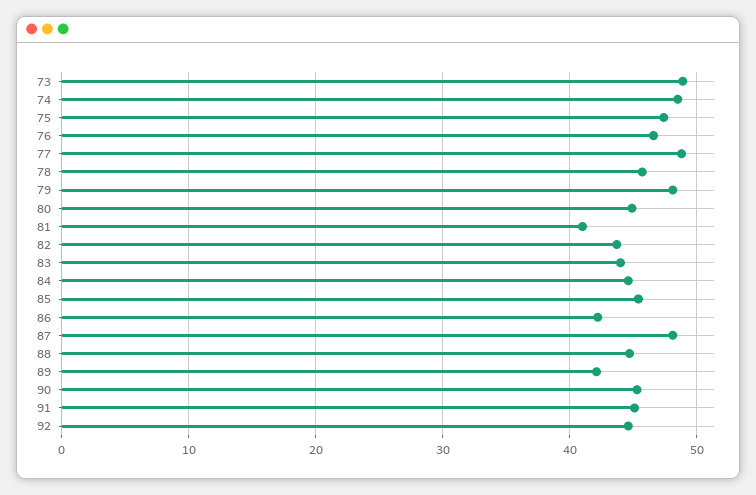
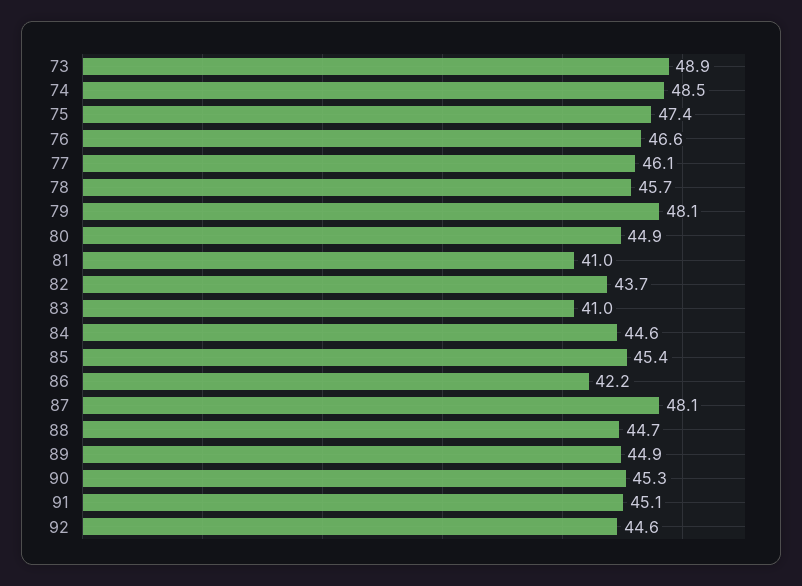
  {
    "73": 48.9,
    "74": 48.5,
    "75": 47.4,
    "76": 46.6,
-   "77": 49,
+   "77": 46.1,
    "78": 45.7,
    "79": 48.1,
    "80": 44.9,
    "81": 41,
    "82": 43.7,
-   "83": 44,
+   "83": 41,
    "84": 44.6,
    "85": 45.4,
    "86": 42.2,
    "87": 48.1,
    "88": 44.7,
-   "89": 42,
+   "89": 44.9,
    "90": 45.3,
    "91": 45.1,
    "92": 44.6
  }

